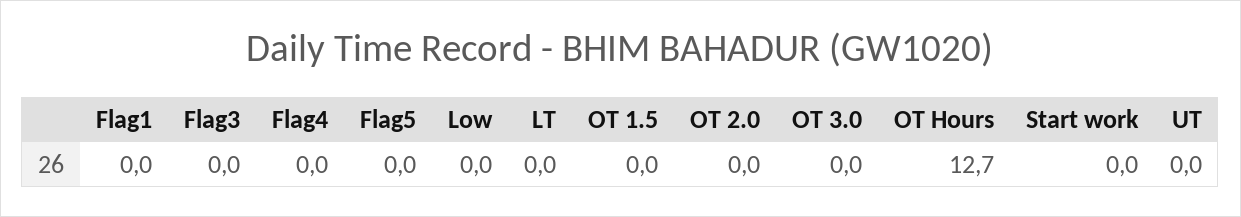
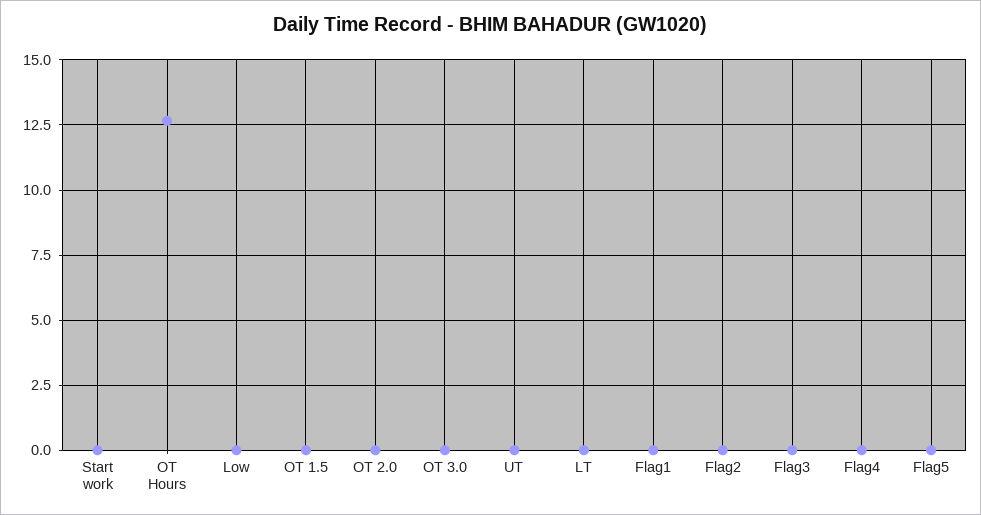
  {
    "Flag1": 0,
    "Flag3": 0,
    "Flag4": 0,
    "Flag5": 0,
    "Low": 0,
    "LT": 0,
    "OT 1.5": 0,
    "OT 2.0": 0,
    "OT 3.0": 0,
    "OT Hours": 12.7,
    "Start work": 0,
-   "UT": 0
+   "UT": 0,
+   "Flag2": 0
  }

